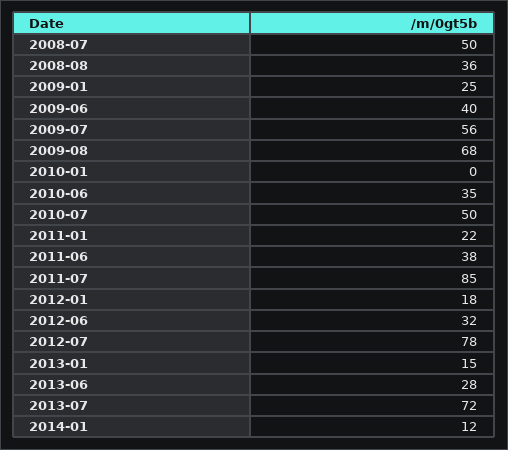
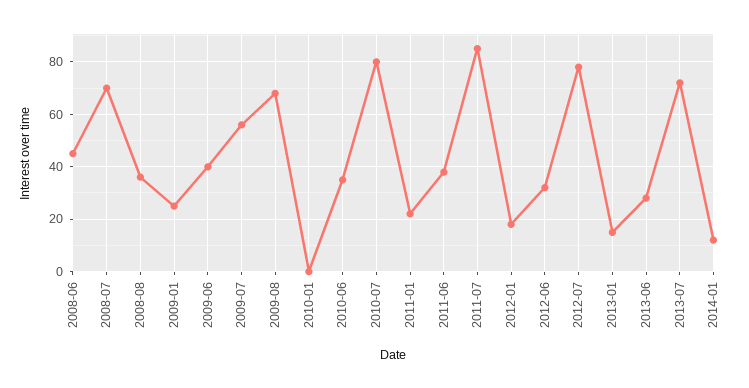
  {
-   "2008-07": 50,
+   "2008-07": 70,
    "2008-08": 36,
    "2009-01": 25,
    "2009-06": 40,
    "2009-07": 56,
    "2009-08": 68,
    "2010-01": 0,
    "2010-06": 35,
-   "2010-07": 50,
+   "2010-07": 80,
    "2011-01": 22,
    "2011-06": 38,
    "2011-07": 85,
    "2012-01": 18,
    "2012-06": 32,
    "2012-07": 78,
    "2013-01": 15,
    "2013-06": 28,
    "2013-07": 72,
-   "2014-01": 12
+   "2014-01": 12,
+   "2008-06": 45
  }

